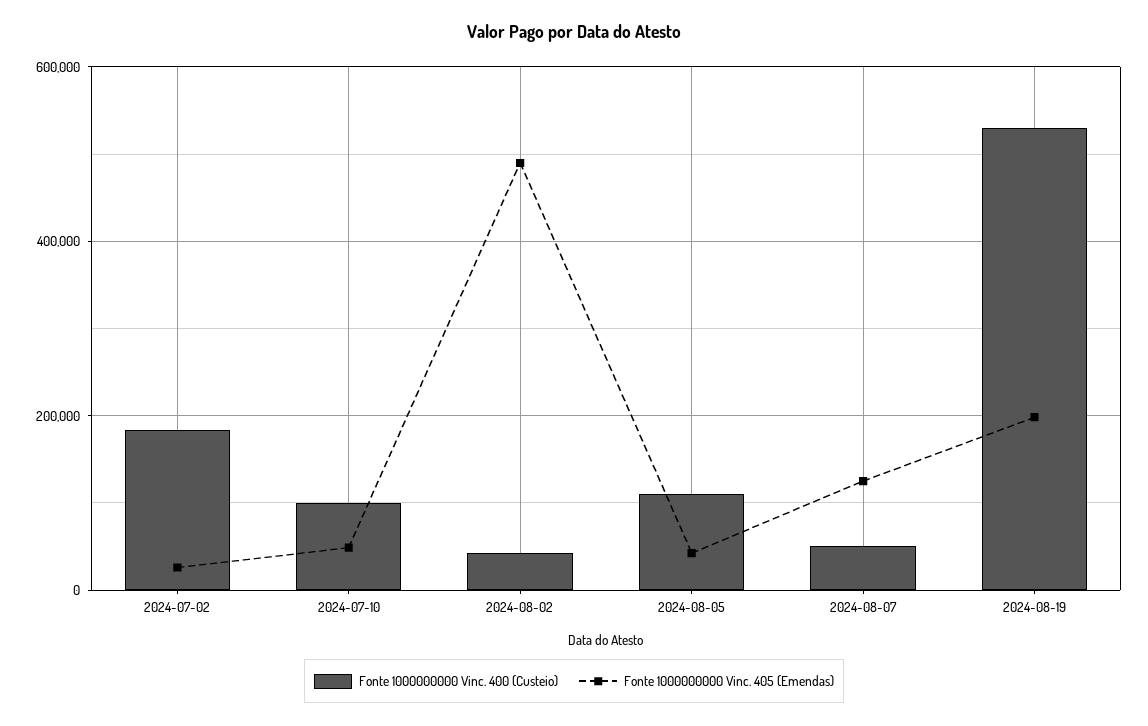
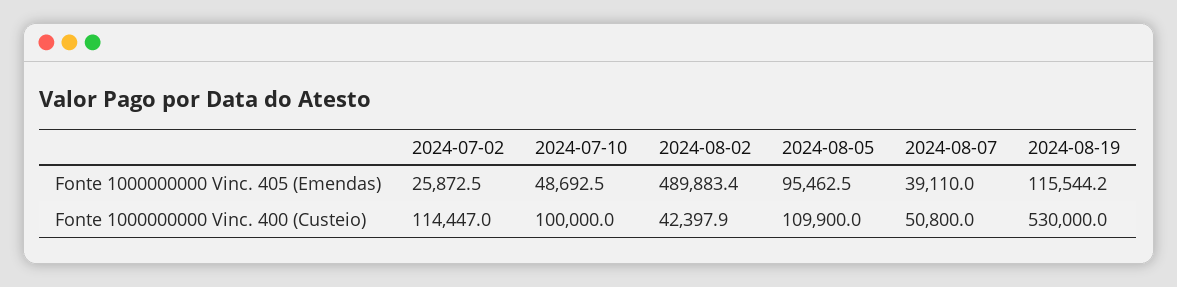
  {
    "Fonte 1000000000 Vinc. 400 (Custeio)": {
-     "2024-07-02": 180000,
+     "2024-07-02": 114447,
      "2024-07-10": 100000,
      "2024-08-02": 42397.9,
      "2024-08-05": 109900,
      "2024-08-07": 50800,
      "2024-08-19": 530000
    },
    "Fonte 1000000000 Vinc. 405 (Emendas)": {
      "2024-07-02": 25872.5,
      "2024-07-10": 48692.5,
      "2024-08-02": 489883.4,
-     "2024-08-05": 40000,
+     "2024-08-05": 95462.5,
-     "2024-08-07": 120000,
+     "2024-08-07": 39110,
-     "2024-08-19": 200000
+     "2024-08-19": 115544.2
    }
  }

